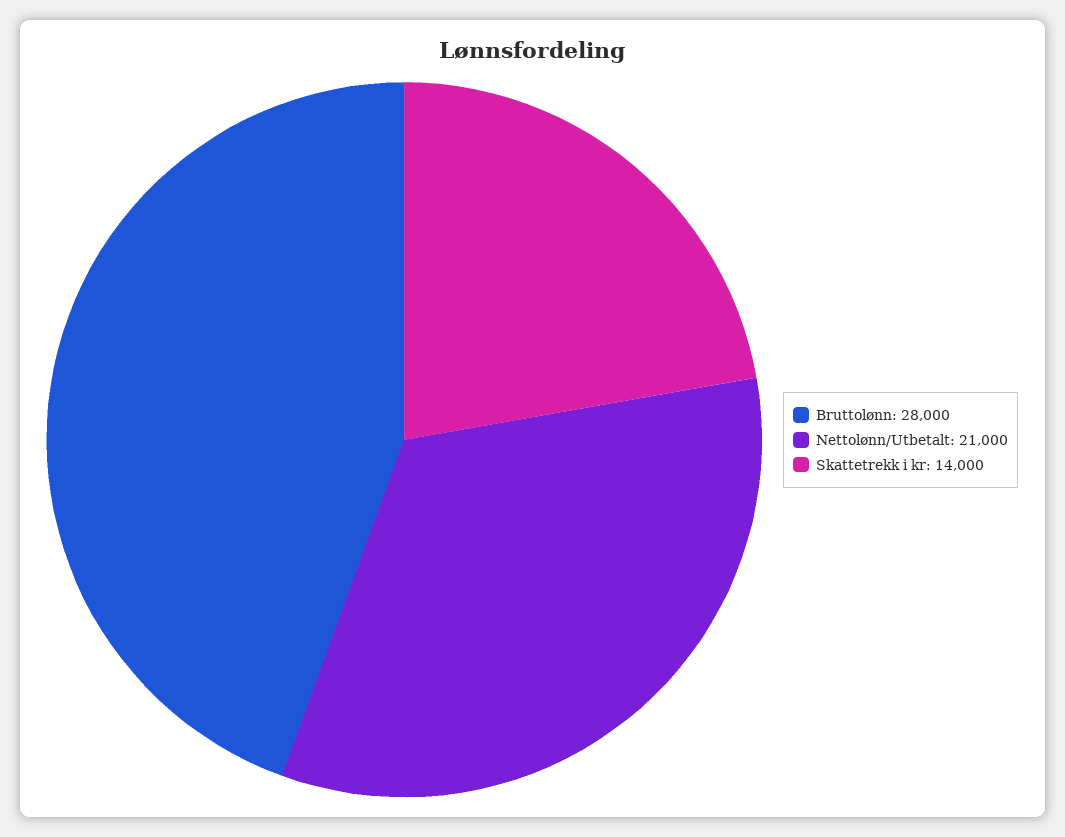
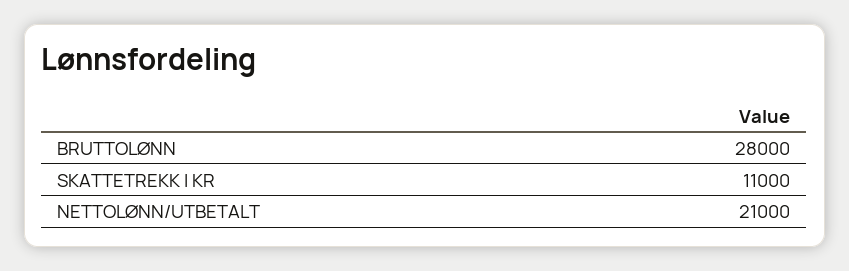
  {
    "Bruttolønn": 28000,
    "Nettolønn/Utbetalt": 21000,
-   "Skattetrekk i kr": 14000
+   "Skattetrekk i kr": 11000
  }

